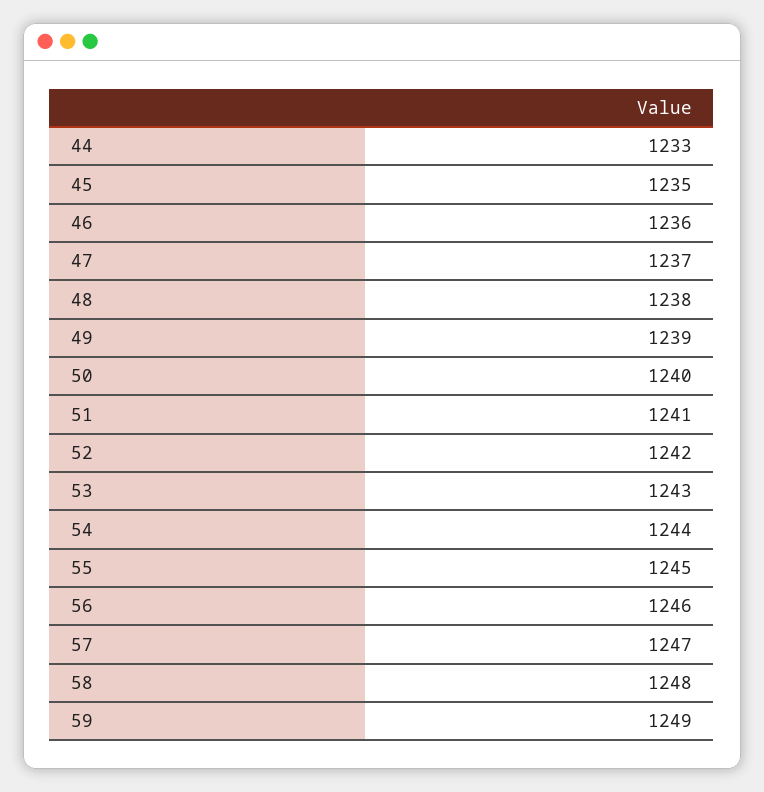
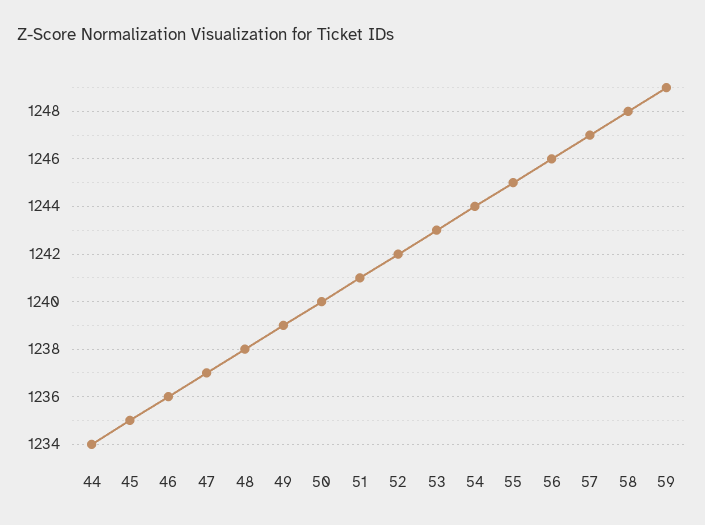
  {
-   "44": 1233,
+   "44": 1234,
    "45": 1235,
    "46": 1236,
    "47": 1237,
    "48": 1238,
    "49": 1239,
    "50": 1240,
    "51": 1241,
    "52": 1242,
    "53": 1243,
    "54": 1244,
    "55": 1245,
    "56": 1246,
    "57": 1247,
    "58": 1248,
    "59": 1249
  }

